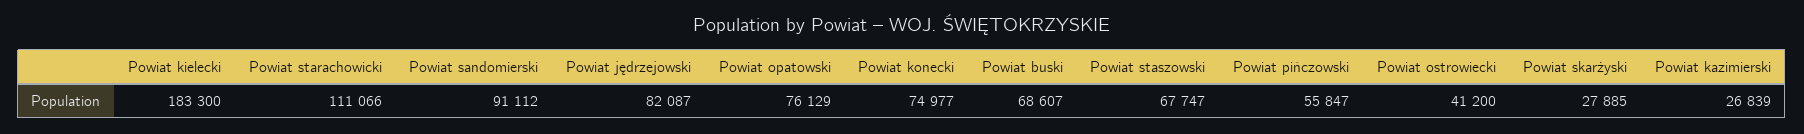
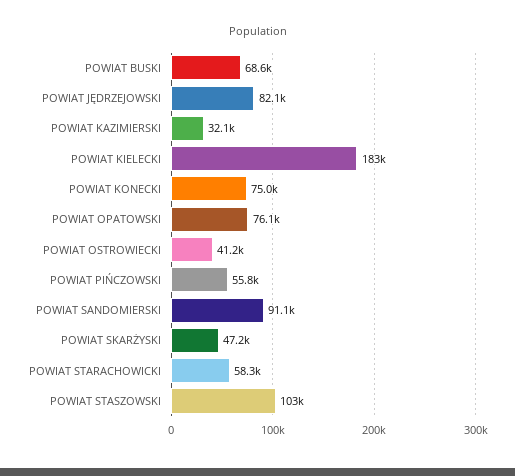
  {
    "Powiat kielecki": 183300,
-   "Powiat starachowicki": 111066,
+   "Powiat starachowicki": 58300,
    "Powiat sandomierski": 91112,
    "Powiat jędrzejowski": 82087,
    "Powiat opatowski": 76129,
    "Powiat konecki": 74977,
    "Powiat buski": 68607,
-   "Powiat staszowski": 67747,
+   "Powiat staszowski": 103000,
    "Powiat pińczowski": 55847,
    "Powiat ostrowiecki": 41200,
-   "Powiat skarżyski": 27885,
+   "Powiat skarżyski": 47200,
-   "Powiat kazimierski": 26839
+   "Powiat kazimierski": 32100
  }

